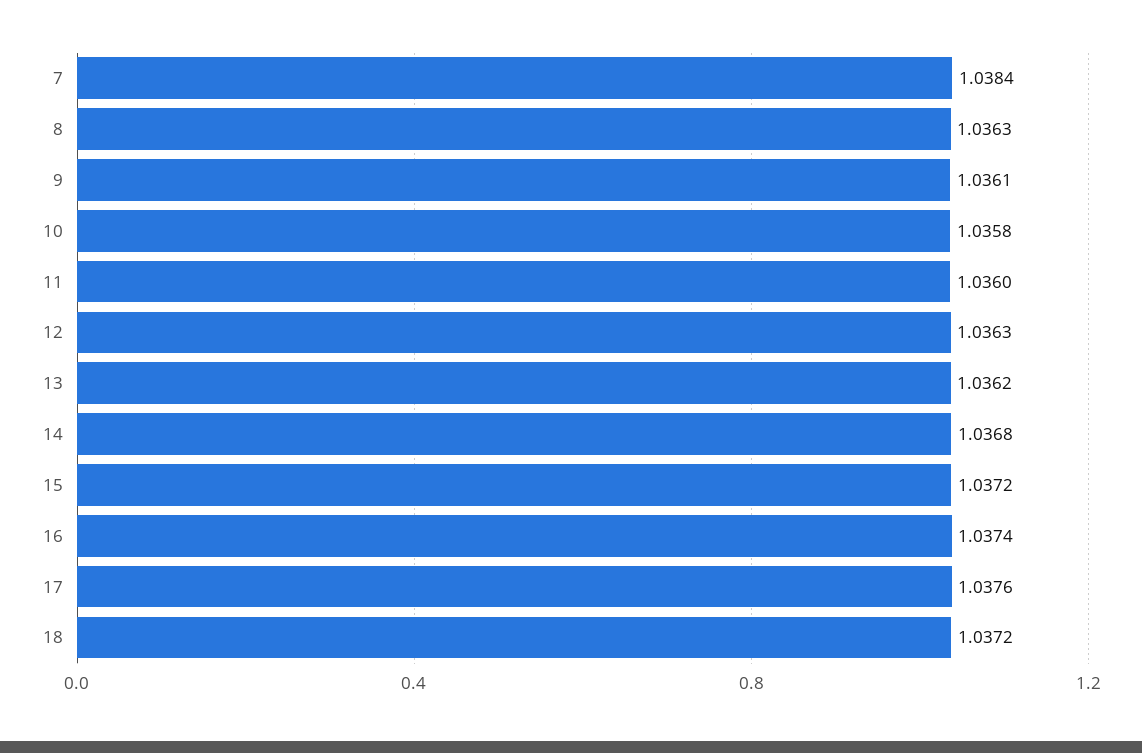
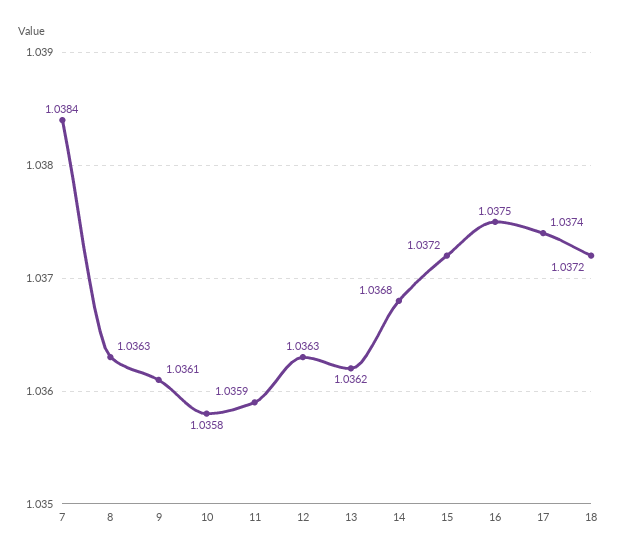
  {
    "7": 1.0384,
    "8": 1.0363,
    "9": 1.0361,
    "10": 1.0358,
-   "11": 1.036,
+   "11": 1.0359,
    "12": 1.0363,
    "13": 1.0362,
    "14": 1.0368,
    "15": 1.0372,
-   "16": 1.0374,
+   "16": 1.0375,
-   "17": 1.0376,
+   "17": 1.0374,
    "18": 1.0372
  }

